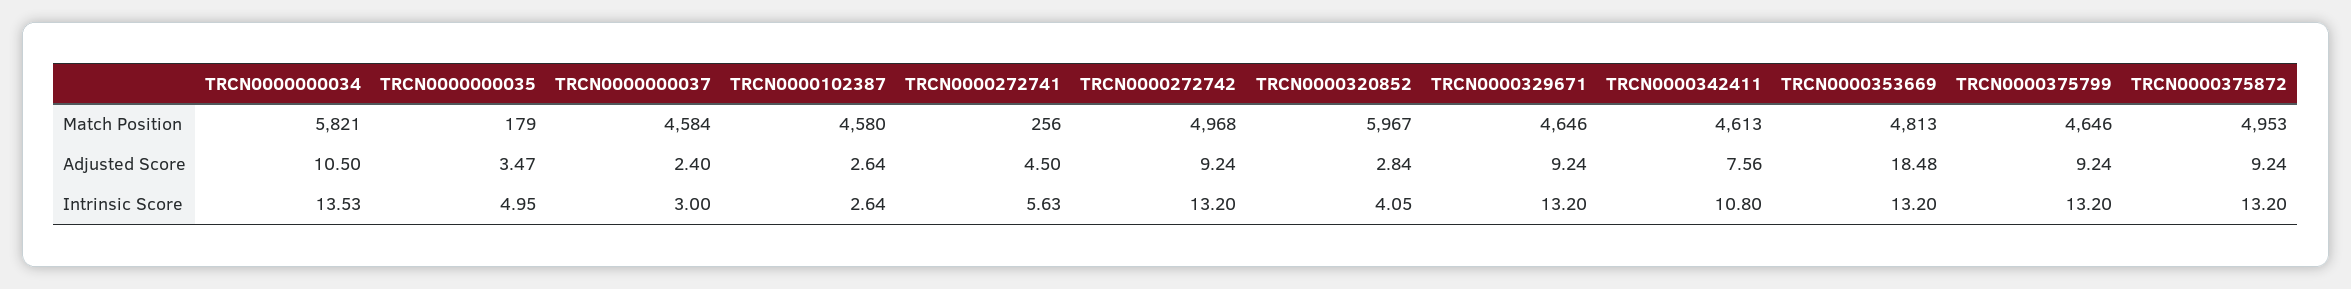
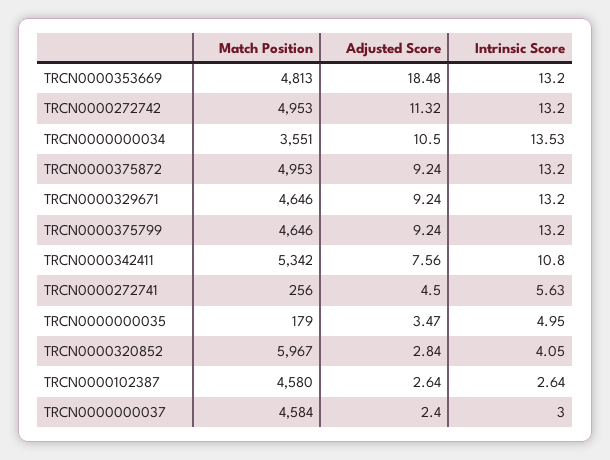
  {
    "TRCN0000000034": {
-     "Match Position": 5821,
+     "Match Position": 3551,
      "Adjusted Score": 10.5,
      "Intrinsic Score": 13.53
    },
    "TRCN0000000035": {
      "Match Position": 179,
      "Adjusted Score": 3.47,
      "Intrinsic Score": 4.95
    },
    "TRCN0000000037": {
      "Match Position": 4584,
      "Adjusted Score": 2.4,
      "Intrinsic Score": 3
    },
    "TRCN0000102387": {
      "Match Position": 4580,
      "Adjusted Score": 2.64,
      "Intrinsic Score": 2.64
    },
    "TRCN0000272741": {
      "Match Position": 256,
      "Adjusted Score": 4.5,
      "Intrinsic Score": 5.63
    },
    "TRCN0000272742": {
-     "Match Position": 4968,
+     "Match Position": 4953,
-     "Adjusted Score": 9.24,
+     "Adjusted Score": 11.32,
      "Intrinsic Score": 13.2
    },
    "TRCN0000320852": {
      "Match Position": 5967,
      "Adjusted Score": 2.84,
      "Intrinsic Score": 4.05
    },
    "TRCN0000329671": {
      "Match Position": 4646,
      "Adjusted Score": 9.24,
      "Intrinsic Score": 13.2
    },
    "TRCN0000342411": {
-     "Match Position": 4613,
+     "Match Position": 5342,
      "Adjusted Score": 7.56,
      "Intrinsic Score": 10.8
    },
    "TRCN0000353669": {
      "Match Position": 4813,
      "Adjusted Score": 18.48,
      "Intrinsic Score": 13.2
    },
    "TRCN0000375799": {
      "Match Position": 4646,
      "Adjusted Score": 9.24,
      "Intrinsic Score": 13.2
    },
    "TRCN0000375872": {
      "Match Position": 4953,
      "Adjusted Score": 9.24,
      "Intrinsic Score": 13.2
    }
  }

